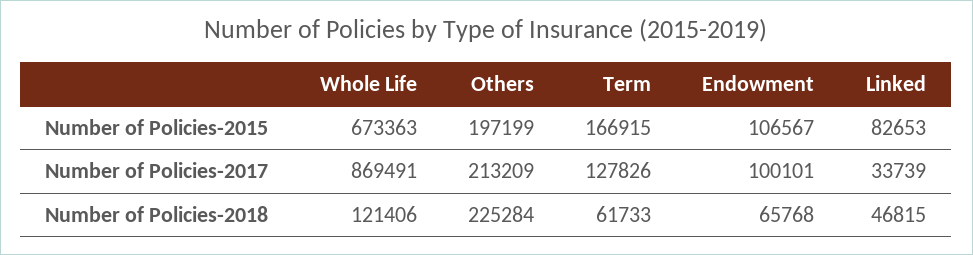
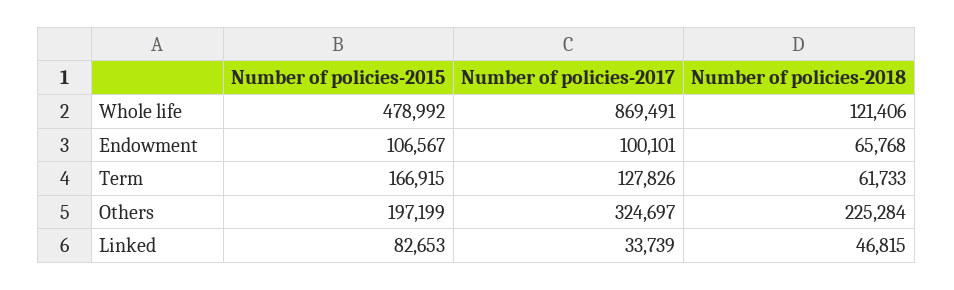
  {
    "Whole Life": {
-     "Number of Policies-2015": 673363,
+     "Number of Policies-2015": 478992,
      "Number of Policies-2017": 869491,
      "Number of Policies-2018": 121406
    },
    "Others": {
      "Number of Policies-2015": 197199,
-     "Number of Policies-2017": 213209,
+     "Number of Policies-2017": 324697,
      "Number of Policies-2018": 225284
    },
    "Term": {
      "Number of Policies-2015": 166915,
      "Number of Policies-2017": 127826,
      "Number of Policies-2018": 61733
    },
    "Endowment": {
      "Number of Policies-2015": 106567,
      "Number of Policies-2017": 100101,
      "Number of Policies-2018": 65768
    },
    "Linked": {
      "Number of Policies-2015": 82653,
      "Number of Policies-2017": 33739,
      "Number of Policies-2018": 46815
    }
  }

